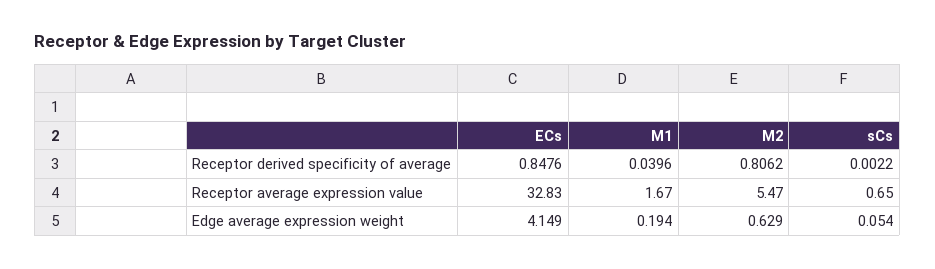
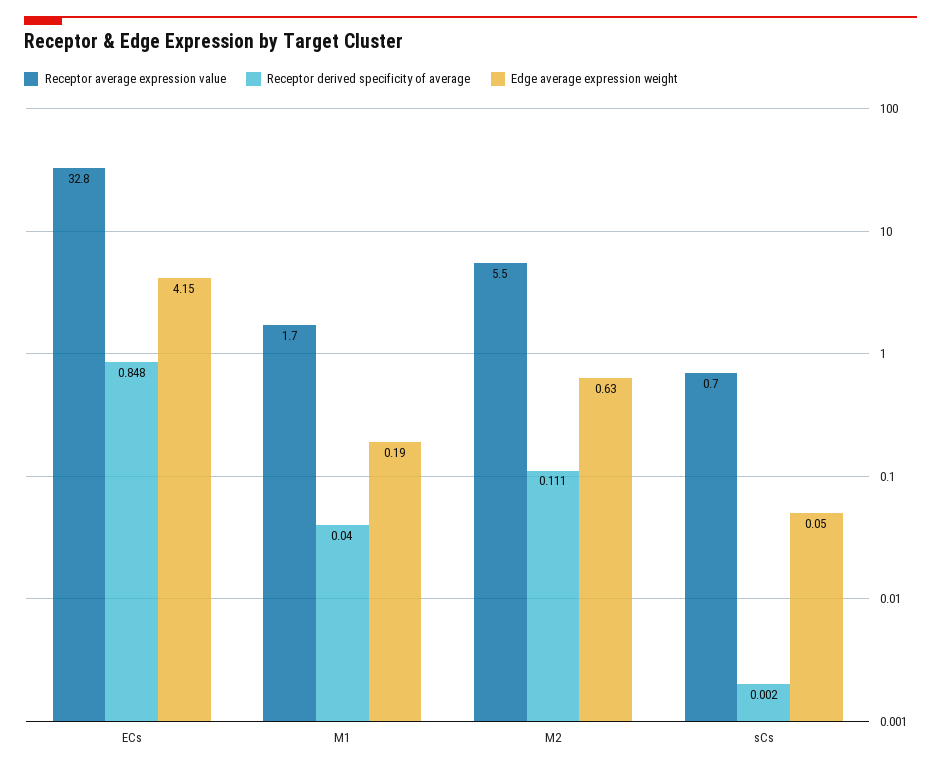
  {
    "Receptor derived specificity of average": {
      "ECs": 0.8476,
      "M1": 0.0396,
-     "M2": 0.8062,
+     "M2": 0.111,
      "sCs": 0.0022
    },
    "Receptor average expression value": {
      "ECs": 32.83,
      "M1": 1.67,
      "M2": 5.47,
      "sCs": 0.65
    },
    "Edge average expression weight": {
      "ECs": 4.149,
      "M1": 0.194,
      "M2": 0.629,
      "sCs": 0.054
    }
  }

